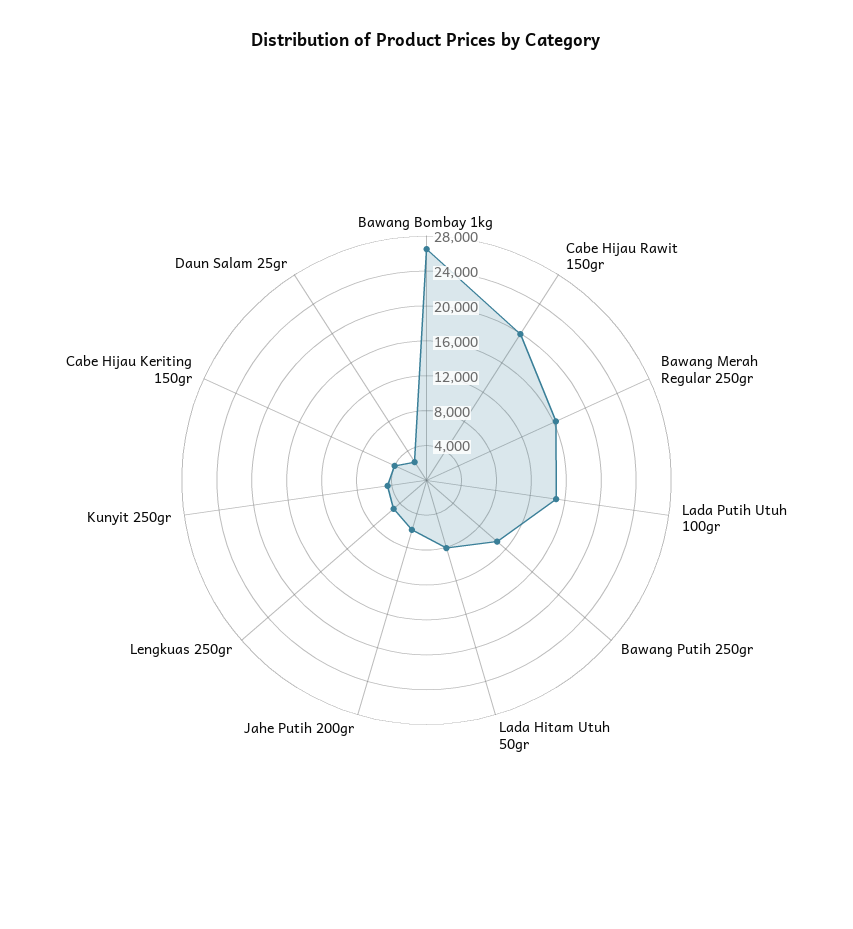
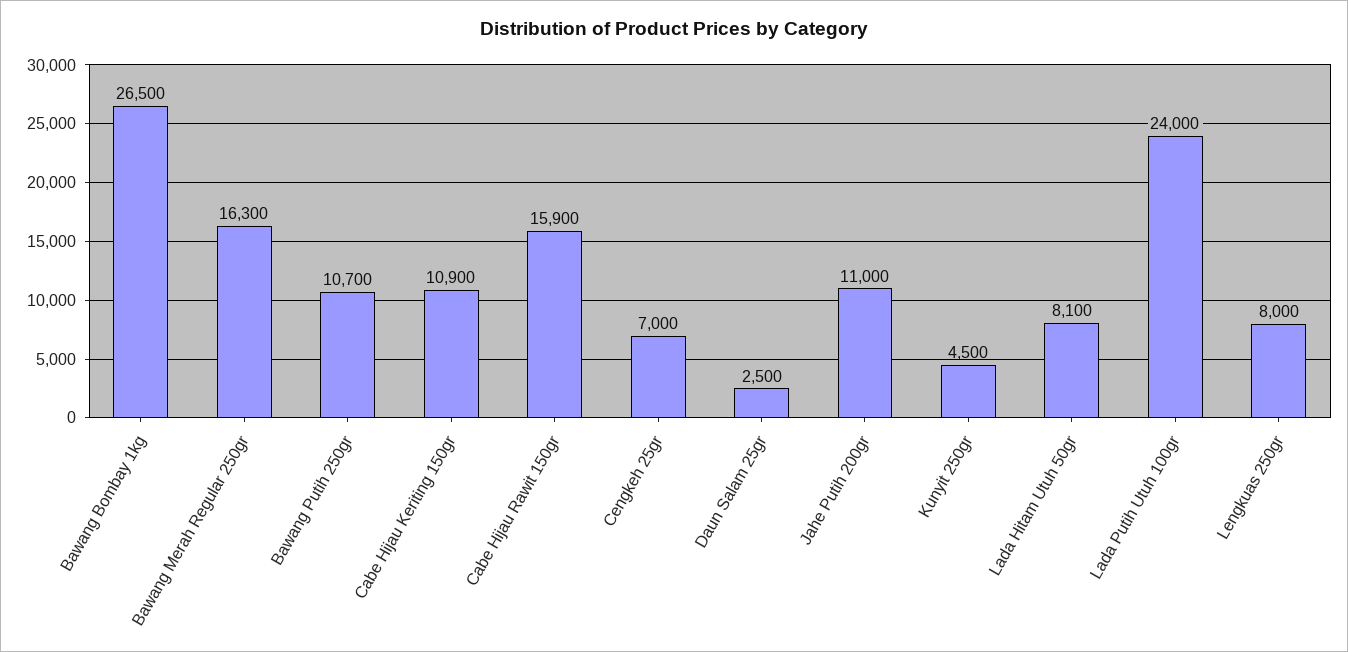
  {
    "Bawang Bombay 1kg": 26500,
-   "Cabe Hijau Rawit 150gr": 20000,
+   "Cabe Hijau Rawit 150gr": 15900,
    "Bawang Merah Regular 250gr": 16300,
-   "Lada Putih Utuh 100gr": 15000,
+   "Lada Putih Utuh 100gr": 24000,
    "Bawang Putih 250gr": 10700,
    "Lada Hitam Utuh 50gr": 8100,
-   "Jahe Putih 200gr": 6000,
+   "Jahe Putih 200gr": 11000,
-   "Lengkuas 250gr": 5000,
+   "Lengkuas 250gr": 8000,
    "Kunyit 250gr": 4500,
-   "Cabe Hijau Keriting 150gr": 4000,
+   "Cabe Hijau Keriting 150gr": 10900,
-   "Daun Salam 25gr": 2500
+   "Daun Salam 25gr": 2500,
+   "Cengkeh 25gr": 7000
  }

